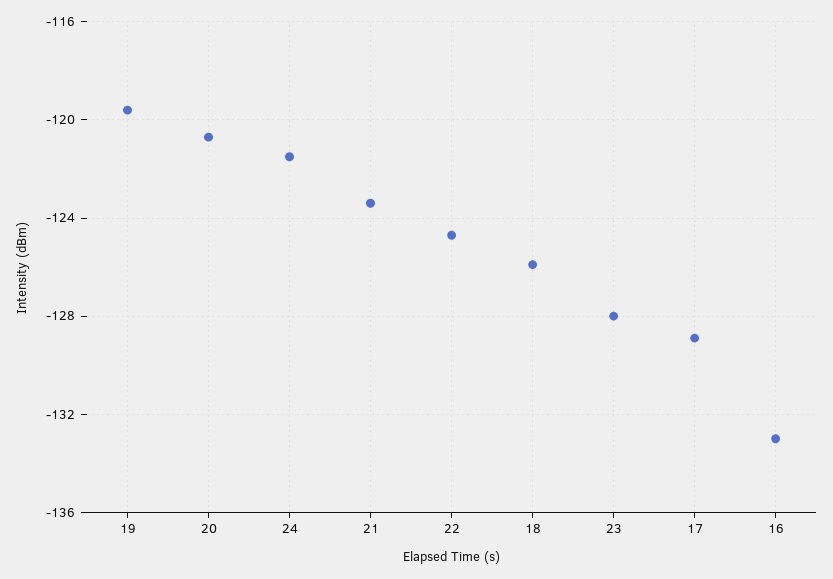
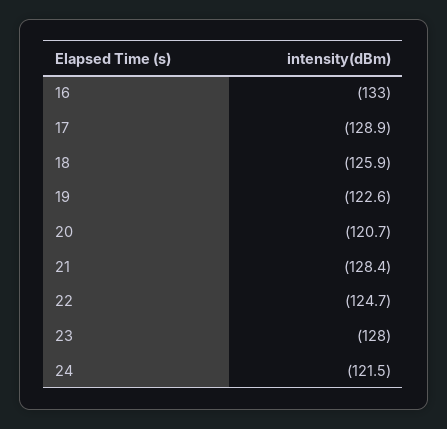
  {
-   "19": -119.5,
+   "19": -122.6,
    "20": -120.7,
    "24": -121.5,
-   "21": -123.5,
+   "21": -128.4,
    "22": -124.7,
    "18": -125.9,
    "23": -128,
    "17": -128.9,
    "16": -133
  }

